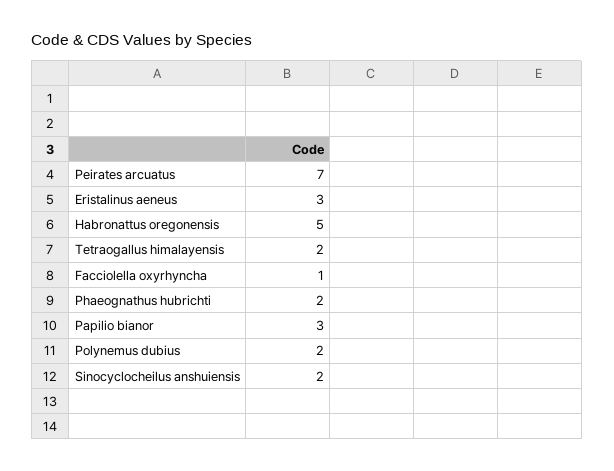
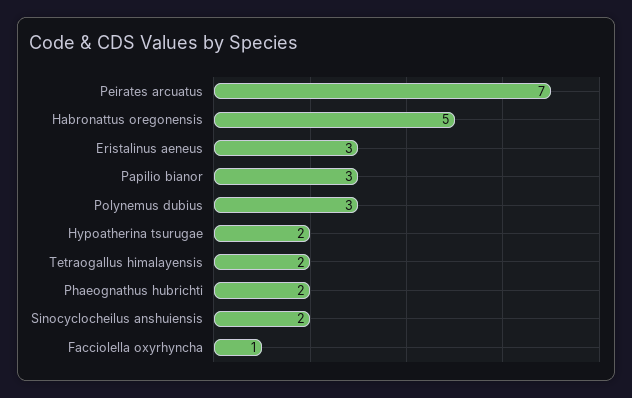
  {
    "Peirates arcuatus": 7,
    "Eristalinus aeneus": 3,
    "Habronattus oregonensis": 5,
    "Tetraogallus himalayensis": 2,
    "Facciolella oxyrhyncha": 1,
    "Phaeognathus hubrichti": 2,
    "Papilio bianor": 3,
-   "Polynemus dubius": 2,
+   "Polynemus dubius": 3,
-   "Sinocyclocheilus anshuiensis": 2
+   "Sinocyclocheilus anshuiensis": 2,
+   "Hypoatherina tsurugae": 2
  }

